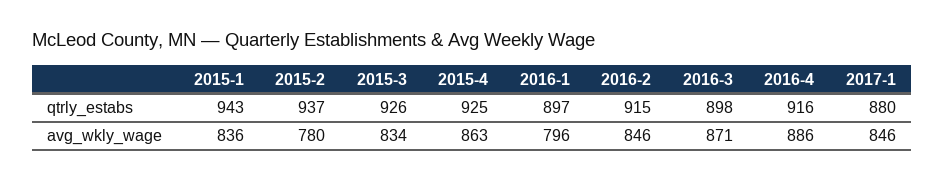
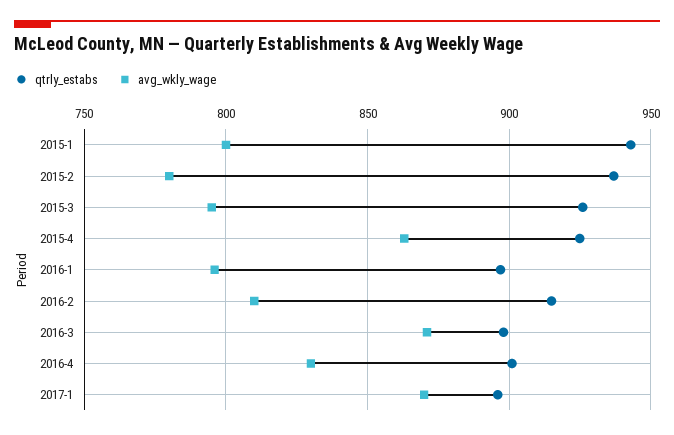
  {
    "qtrly_estabs": {
      "2015-1": 943,
      "2015-2": 937,
      "2015-3": 926,
      "2015-4": 925,
      "2016-1": 897,
      "2016-2": 915,
      "2016-3": 898,
-     "2016-4": 916,
+     "2016-4": 900,
-     "2017-1": 880
+     "2017-1": 895
    },
    "avg_wkly_wage": {
-     "2015-1": 836,
+     "2015-1": 800,
      "2015-2": 780,
-     "2015-3": 834,
+     "2015-3": 795,
      "2015-4": 863,
      "2016-1": 796,
-     "2016-2": 846,
+     "2016-2": 810,
      "2016-3": 871,
-     "2016-4": 886,
+     "2016-4": 830,
-     "2017-1": 846
+     "2017-1": 870
    }
  }

